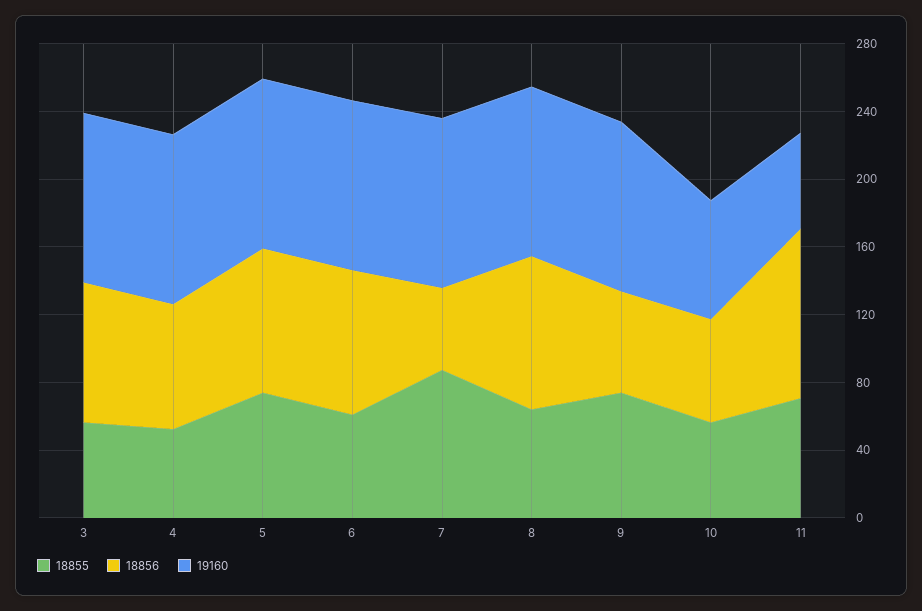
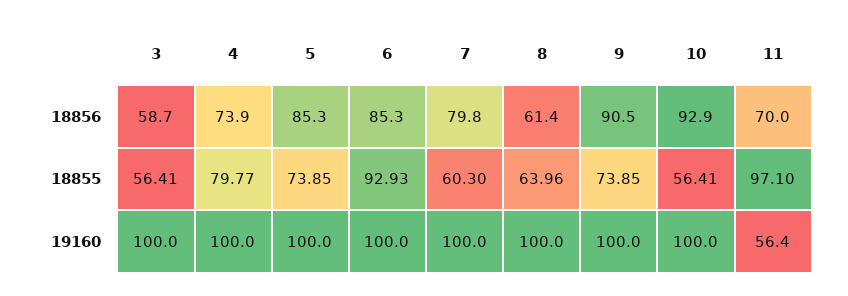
  {
    "18855": {
      "3": 56.41,
-     "4": 50,
+     "4": 79.77,
      "5": 73.85,
-     "6": 60,
+     "6": 92.93,
-     "7": 90,
+     "7": 60.3,
      "8": 63.96,
      "9": 73.85,
      "10": 56.41,
-     "11": 70
+     "11": 97.1
    },
    "18856": {
-     "3": 80,
+     "3": 58.7,
      "4": 73.9,
      "5": 85.3,
      "6": 85.3,
-     "7": 50,
+     "7": 79.8,
-     "8": 90,
+     "8": 61.4,
-     "9": 60,
+     "9": 90.5,
-     "10": 60,
+     "10": 92.9,
-     "11": 100
+     "11": 70
    },
    "19160": {
      "3": 100,
      "4": 100,
      "5": 100,
      "6": 100,
      "7": 100,
      "8": 100,
      "9": 100,
-     "10": 70,
+     "10": 100,
      "11": 56.4
    }
  }

